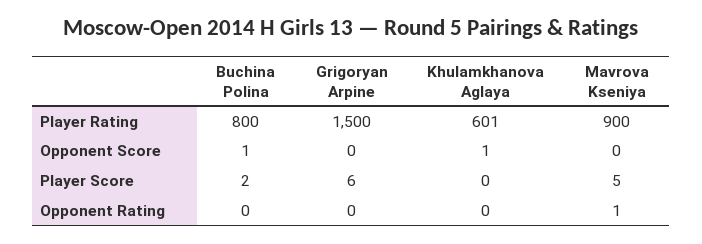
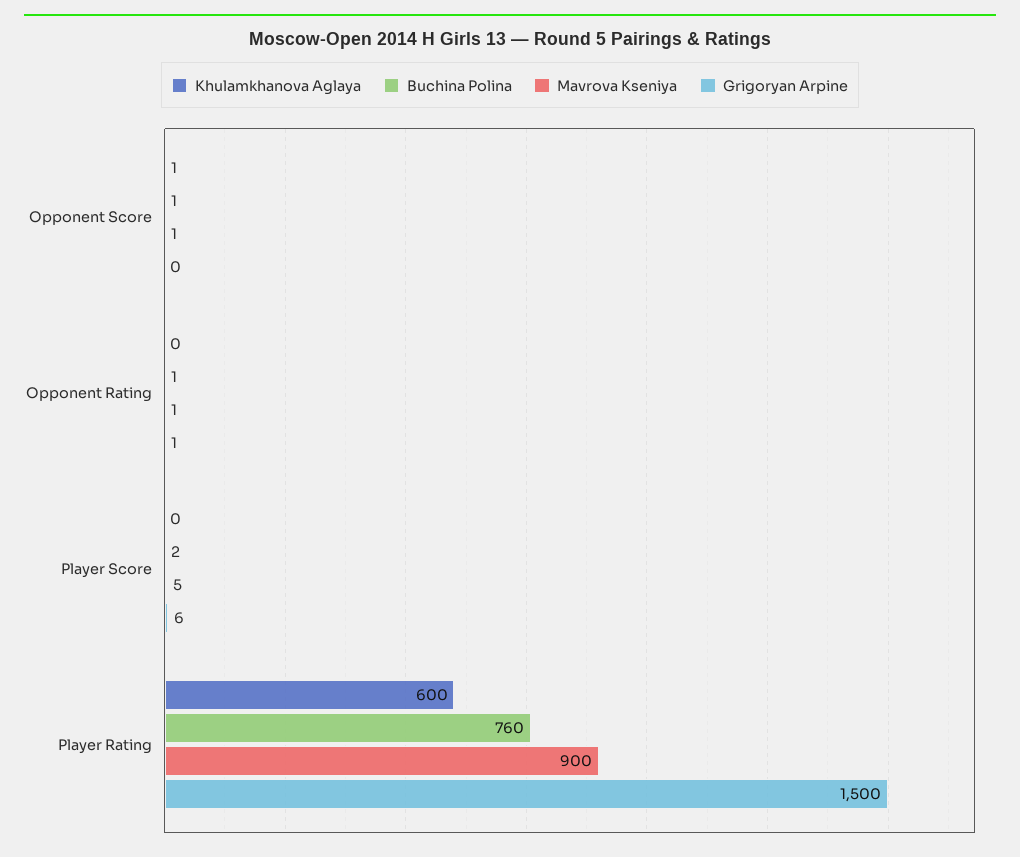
  {
    "Buchina Polina": {
-     "Player Rating": 800,
+     "Player Rating": 760,
      "Opponent Score": 1,
      "Player Score": 2,
-     "Opponent Rating": 0
+     "Opponent Rating": 1
    },
    "Grigoryan Arpine": {
      "Player Rating": 1500,
      "Opponent Score": 0,
      "Player Score": 6,
-     "Opponent Rating": 0
+     "Opponent Rating": 1
    },
    "Khulamkhanova Aglaya": {
-     "Player Rating": 601,
+     "Player Rating": 600,
      "Opponent Score": 1,
      "Player Score": 0,
      "Opponent Rating": 0
    },
    "Mavrova Kseniya": {
      "Player Rating": 900,
-     "Opponent Score": 0,
+     "Opponent Score": 1,
      "Player Score": 5,
      "Opponent Rating": 1
    }
  }

